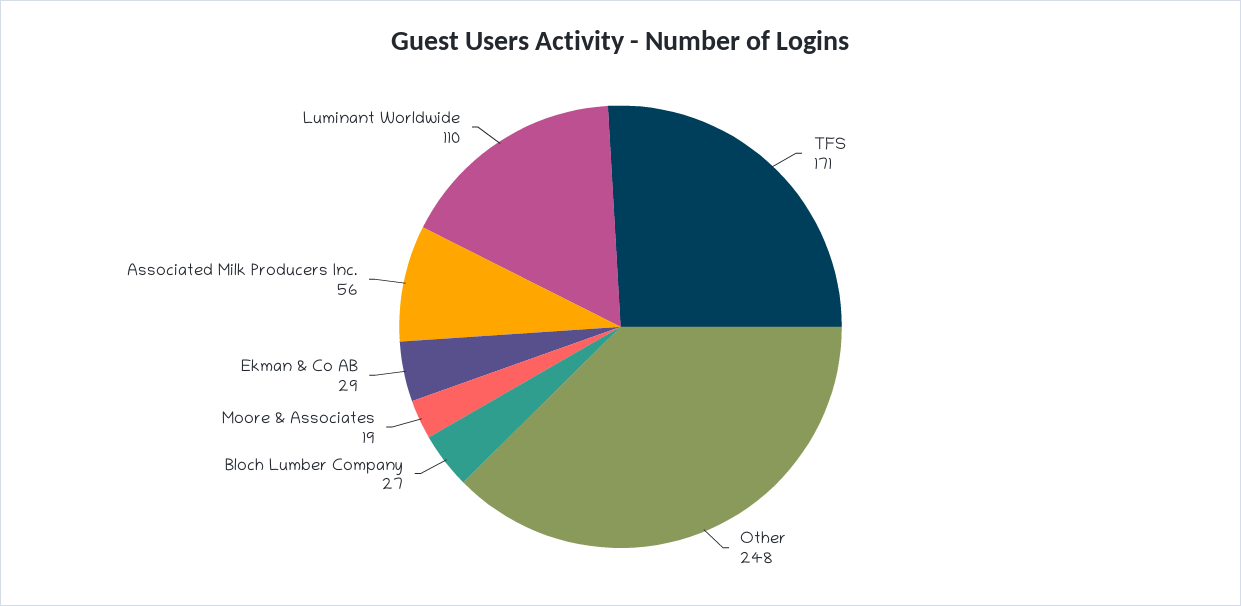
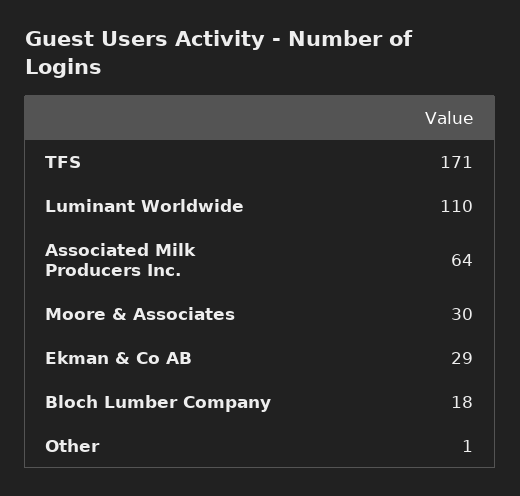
  {
    "TFS": 171,
-   "Other": 248,
+   "Other": 1,
-   "Bloch Lumber Company": 27,
+   "Bloch Lumber Company": 18,
-   "Moore & Associates": 19,
+   "Moore & Associates": 30,
    "Ekman & Co AB": 29,
-   "Associated Milk Producers Inc.": 56,
+   "Associated Milk Producers Inc.": 64,
    "Luminant Worldwide": 110
  }

